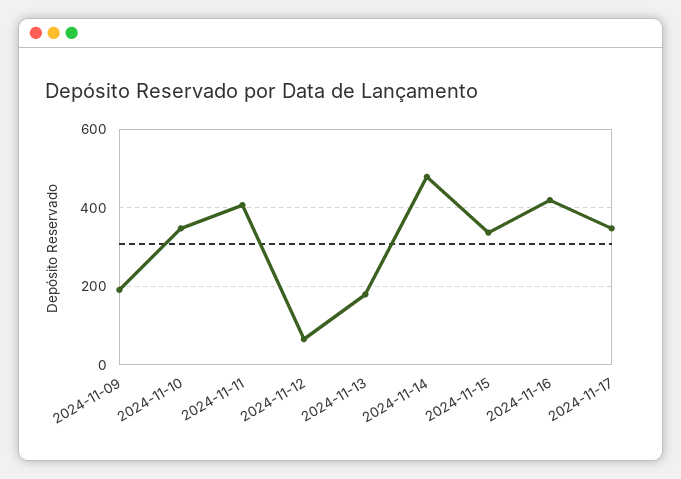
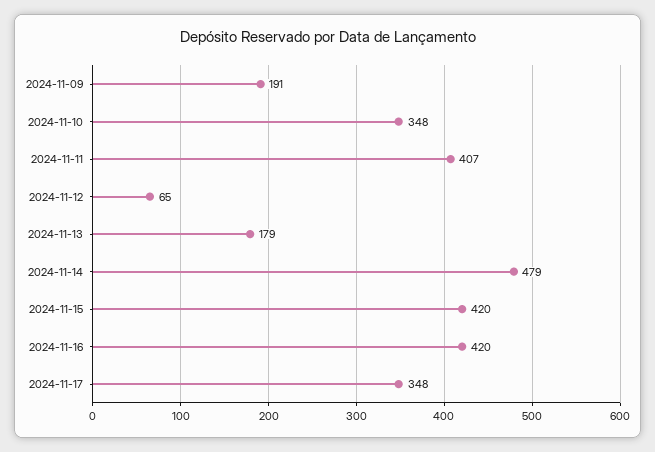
  {
    "2024-11-09": 191,
    "2024-11-10": 348,
    "2024-11-11": 407,
    "2024-11-12": 65,
    "2024-11-13": 179,
    "2024-11-14": 479,
-   "2024-11-15": 340,
+   "2024-11-15": 420,
    "2024-11-16": 420,
    "2024-11-17": 348
  }

